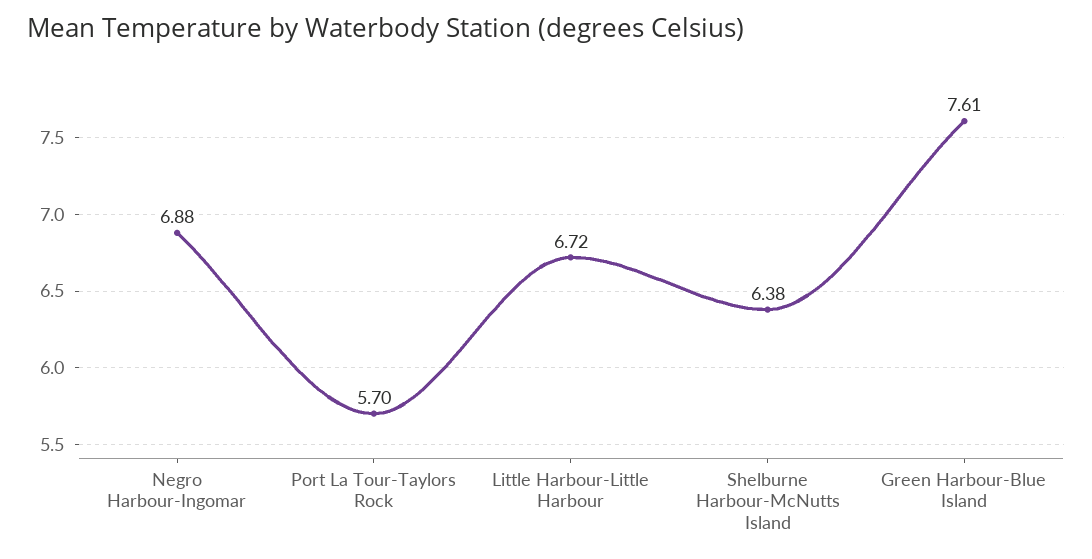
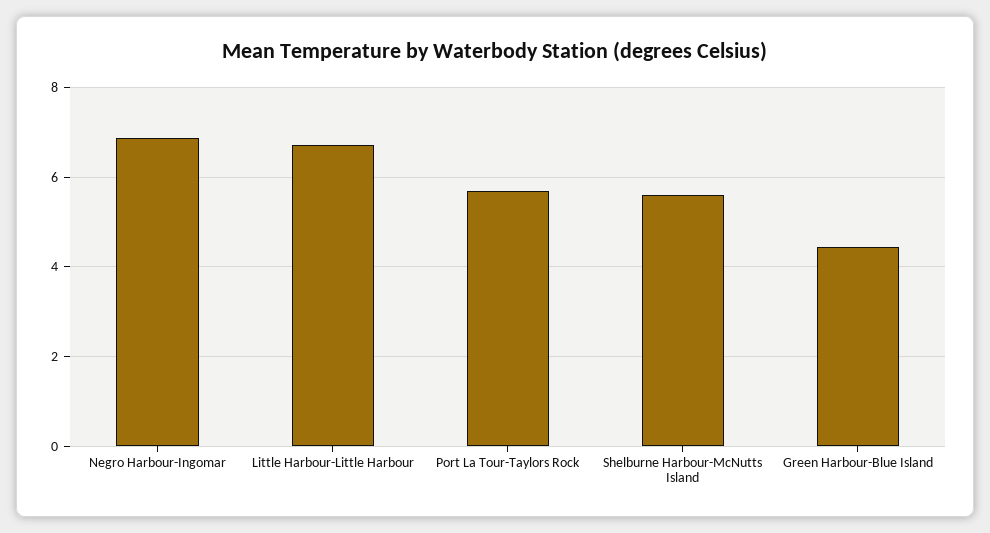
  {
    "Negro Harbour-Ingomar": 6.88,
    "Port La Tour-Taylors Rock": 5.7,
    "Little Harbour-Little Harbour": 6.72,
-   "Shelburne Harbour-McNutts Island": 6.38,
+   "Shelburne Harbour-McNutts Island": 5.6,
-   "Green Harbour-Blue Island": 7.61
+   "Green Harbour-Blue Island": 4.4
  }

